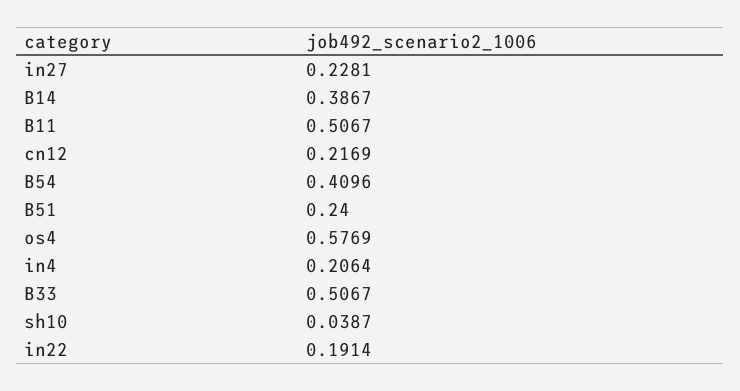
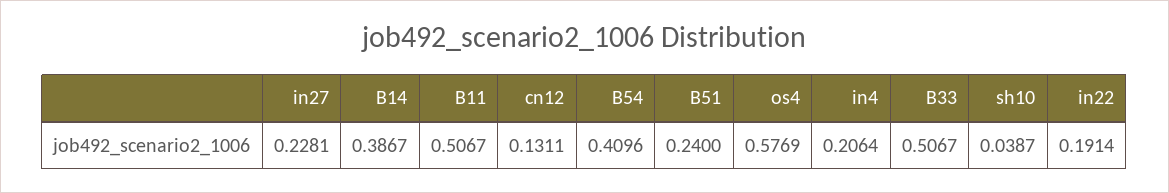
  {
    "in27": 0.2281,
    "B14": 0.3867,
    "B11": 0.5067,
-   "cn12": 0.2169,
+   "cn12": 0.1311,
    "B54": 0.4096,
    "B51": 0.24,
    "os4": 0.5769,
    "in4": 0.2064,
    "B33": 0.5067,
    "sh10": 0.0387,
    "in22": 0.1914
  }

